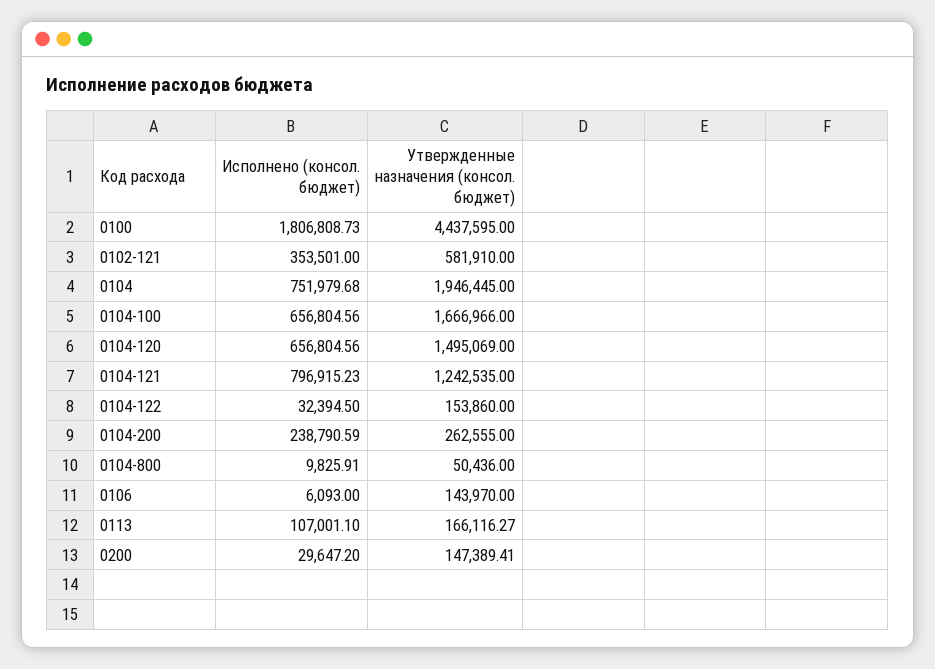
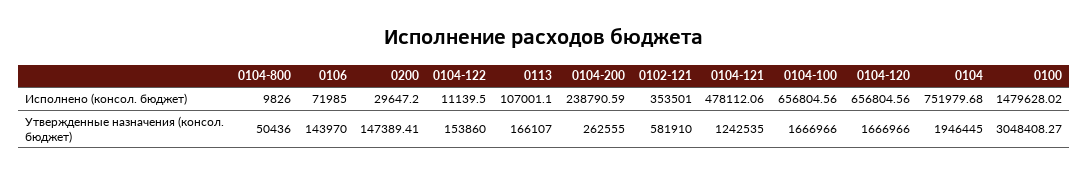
  {
    "Исполнено (консол. бюджет)": {
-     "0100": 1806808.73,
+     "0100": 1479628.02,
      "0102-121": 353501,
      "0104": 751979.68,
      "0104-100": 656804.56,
      "0104-120": 656804.56,
-     "0104-121": 796915.23,
+     "0104-121": 478112.06,
-     "0104-122": 32394.5,
+     "0104-122": 11139.5,
      "0104-200": 238790.59,
-     "0104-800": 9825.91,
+     "0104-800": 9826,
-     "0106": 6093,
+     "0106": 71985,
      "0113": 107001.1,
      "0200": 29647.2
    },
    "Утвержденные назначения (консол. бюджет)": {
-     "0100": 4437595,
+     "0100": 3048408.27,
      "0102-121": 581910,
      "0104": 1946445,
      "0104-100": 1666966,
-     "0104-120": 1495069,
+     "0104-120": 1666966,
      "0104-121": 1242535,
      "0104-122": 153860,
      "0104-200": 262555,
      "0104-800": 50436,
      "0106": 143970,
-     "0113": 166116.27,
+     "0113": 166107,
      "0200": 147389.41
    }
  }

